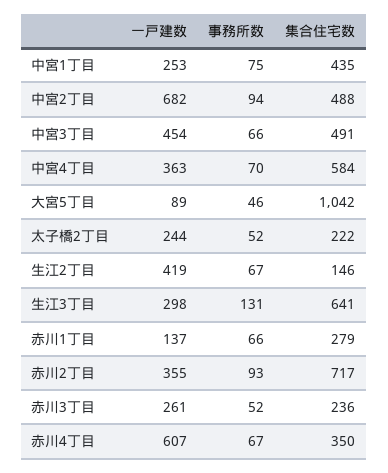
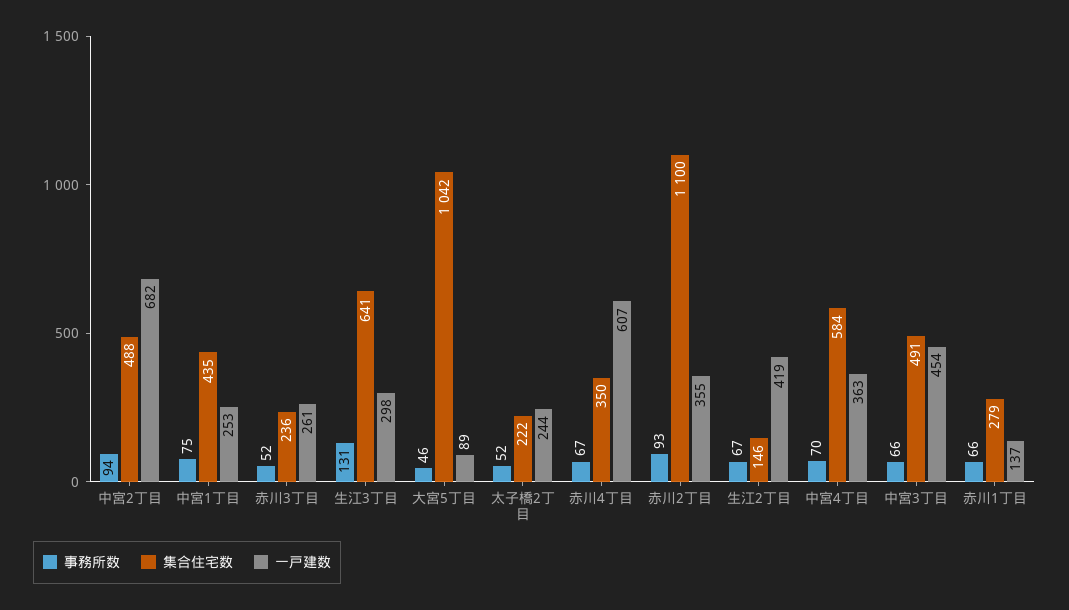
  {
    "一戸建数": {
      "中宮1丁目": 253,
      "中宮2丁目": 682,
      "中宮3丁目": 454,
      "中宮4丁目": 363,
      "大宮5丁目": 89,
      "太子橋2丁目": 244,
      "生江2丁目": 419,
      "生江3丁目": 298,
      "赤川1丁目": 137,
      "赤川2丁目": 355,
      "赤川3丁目": 261,
      "赤川4丁目": 607
    },
    "事務所数": {
      "中宮1丁目": 75,
      "中宮2丁目": 94,
      "中宮3丁目": 66,
      "中宮4丁目": 70,
      "大宮5丁目": 46,
      "太子橋2丁目": 52,
      "生江2丁目": 67,
      "生江3丁目": 131,
      "赤川1丁目": 66,
      "赤川2丁目": 93,
      "赤川3丁目": 52,
      "赤川4丁目": 67
    },
    "集合住宅数": {
      "中宮1丁目": 435,
      "中宮2丁目": 488,
      "中宮3丁目": 491,
      "中宮4丁目": 584,
      "大宮5丁目": 1042,
      "太子橋2丁目": 222,
      "生江2丁目": 146,
      "生江3丁目": 641,
      "赤川1丁目": 279,
-     "赤川2丁目": 717,
+     "赤川2丁目": 1100,
      "赤川3丁目": 236,
      "赤川4丁目": 350
    }
  }

